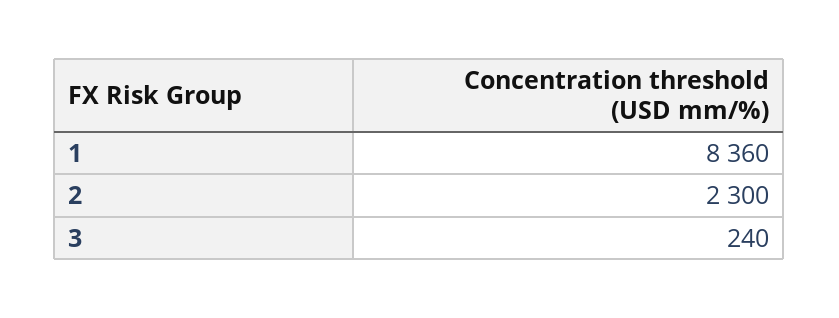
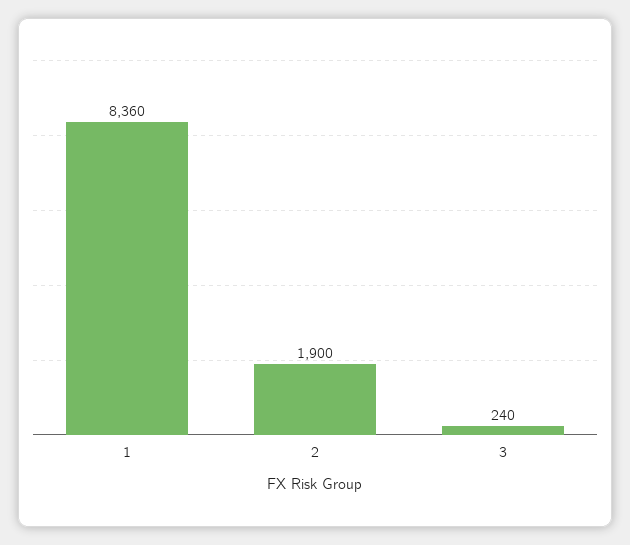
  {
    "1": 8360,
-   "2": 2300,
+   "2": 1900,
    "3": 240
  }

